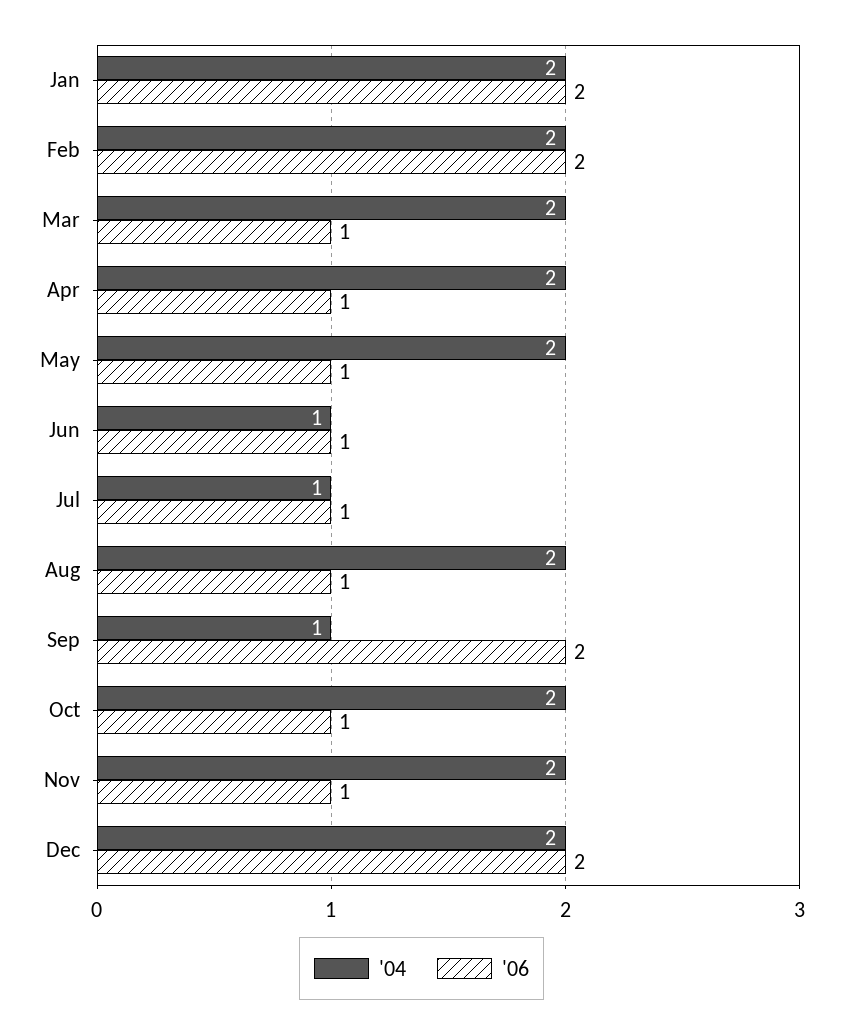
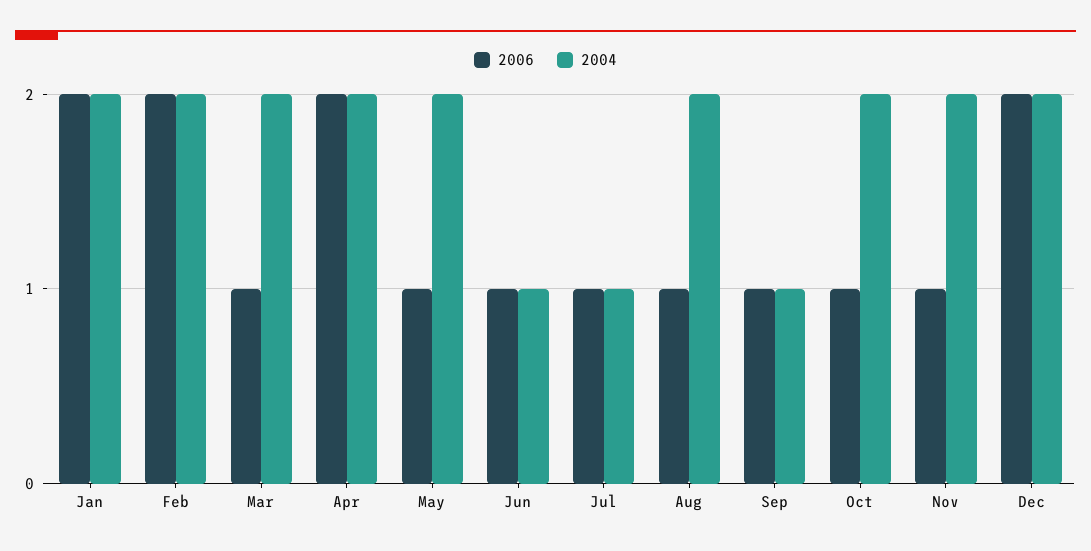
  {
    "'04": {
      "Jan": 2,
      "Feb": 2,
      "Mar": 2,
      "Apr": 2,
      "May": 2,
      "Jun": 1,
      "Jul": 1,
      "Aug": 2,
      "Sep": 1,
      "Oct": 2,
      "Nov": 2,
      "Dec": 2
    },
    "'06": {
      "Jan": 2,
      "Feb": 2,
      "Mar": 1,
-     "Apr": 1,
+     "Apr": 2,
      "May": 1,
      "Jun": 1,
      "Jul": 1,
      "Aug": 1,
-     "Sep": 2,
+     "Sep": 1,
      "Oct": 1,
      "Nov": 1,
      "Dec": 2
    }
  }

